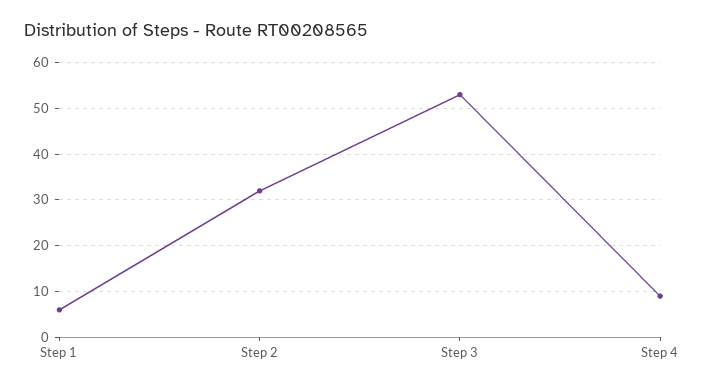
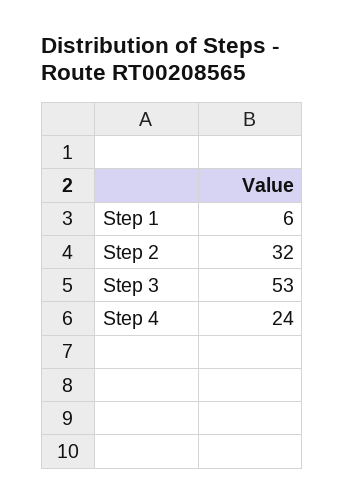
  {
    "Step 1": 6,
    "Step 2": 32,
    "Step 3": 53,
-   "Step 4": 10
+   "Step 4": 24
  }

